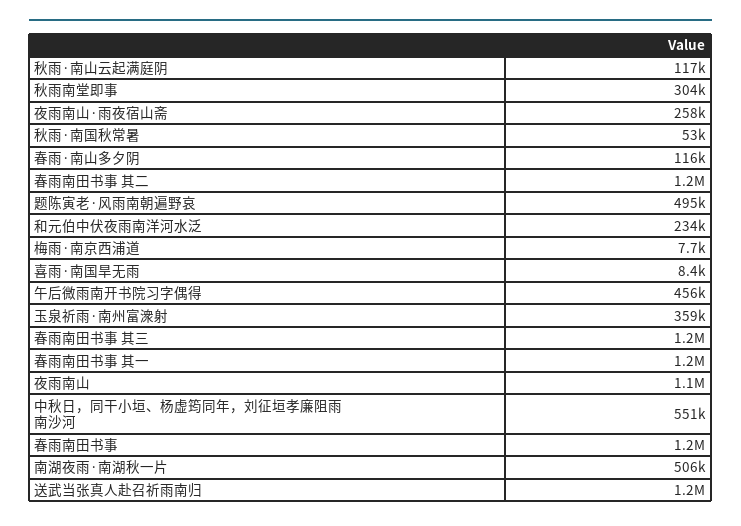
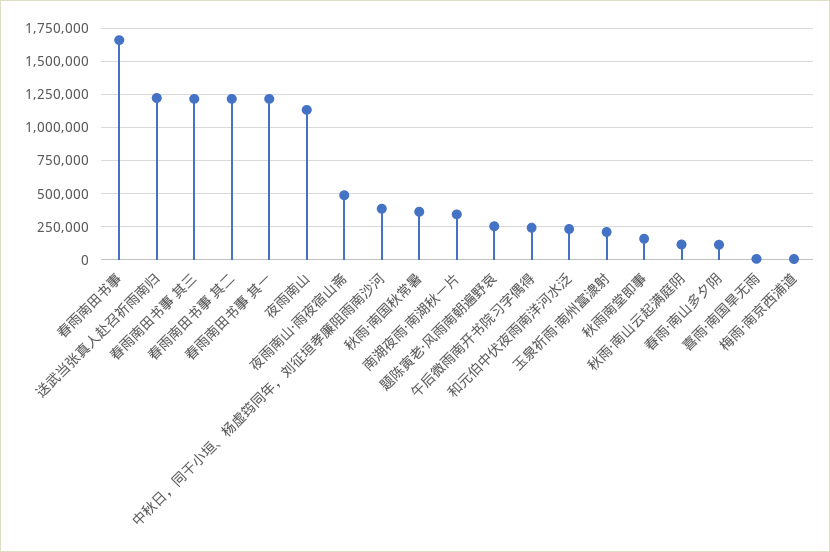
  {
    "秋雨·南山云起满庭阴": 117000,
-   "秋雨南堂即事": 304000,
+   "秋雨南堂即事": 150000,
-   "夜雨南山·雨夜宿山斋": 258000,
+   "夜雨南山·雨夜宿山斋": 500000,
-   "秋雨·南国秋常暑": 53000,
+   "秋雨·南国秋常暑": 350000,
    "春雨·南山多夕阴": 116000,
    "春雨南田书事 其二": 1200000,
-   "题陈寅老·风雨南朝遍野哀": 495000,
+   "题陈寅老·风雨南朝遍野哀": 250000,
    "和元伯中伏夜雨南洋河水泛": 234000,
    "梅雨·南京西浦道": 7700,
    "喜雨·南国旱无雨": 8400,
-   "午后微雨南开书院习字偶得": 456000,
+   "午后微雨南开书院习字偶得": 250000,
-   "玉泉祈雨·南州富潨射": 359000,
+   "玉泉祈雨·南州富潨射": 200000,
    "春雨南田书事 其三": 1200000,
    "春雨南田书事 其一": 1200000,
    "夜雨南山": 1100000,
-   "中秋日，同干小垣、杨虚筠同年，刘征垣孝廉阻雨南沙河": 551000,
+   "中秋日，同干小垣、杨虚筠同年，刘征垣孝廉阻雨南沙河": 400000,
-   "春雨南田书事": 1200000,
+   "春雨南田书事": 1650000,
-   "南湖夜雨·南湖秋一片": 506000,
+   "南湖夜雨·南湖秋一片": 350000,
    "送武当张真人赴召祈雨南归": 1200000
  }

